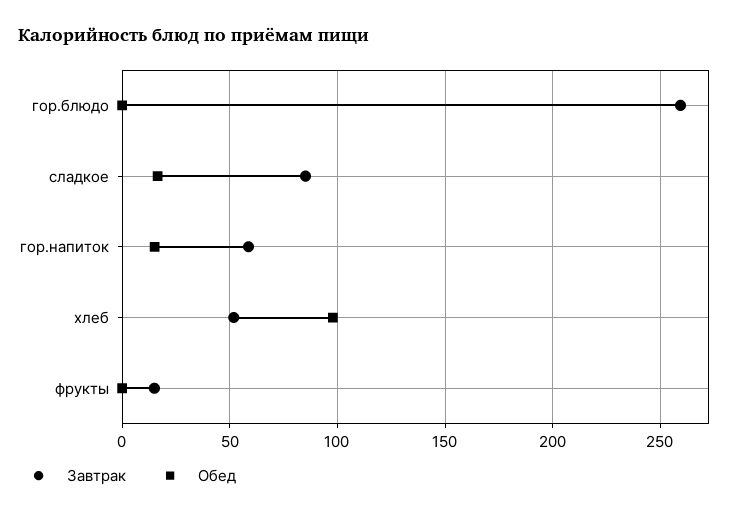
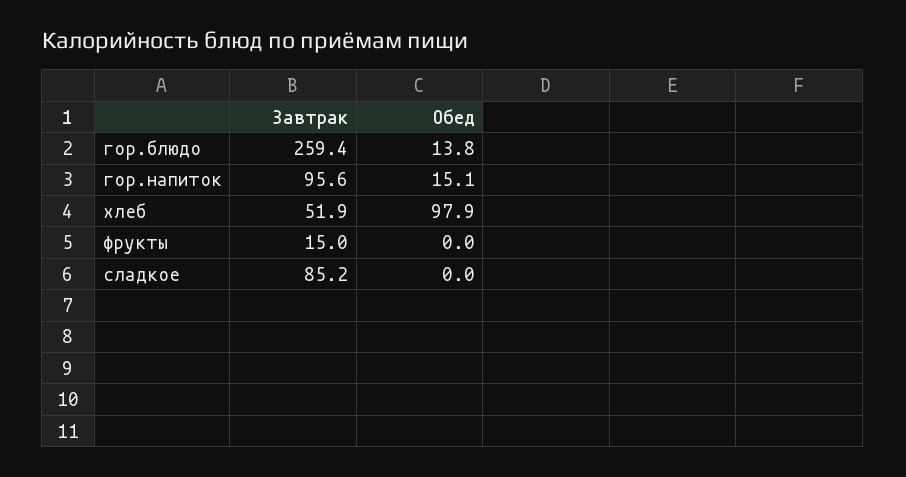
  {
    "Завтрак": {
      "гор.блюдо": 259.4,
      "сладкое": 85.2,
-     "гор.напиток": 60,
+     "гор.напиток": 95.6,
      "хлеб": 51.9,
      "фрукты": 15
    },
    "Обед": {
-     "гор.блюдо": 0,
+     "гор.блюдо": 13.8,
-     "сладкое": 15,
+     "сладкое": 0,
      "гор.напиток": 15.1,
      "хлеб": 97.9,
      "фрукты": 0
    }
  }

